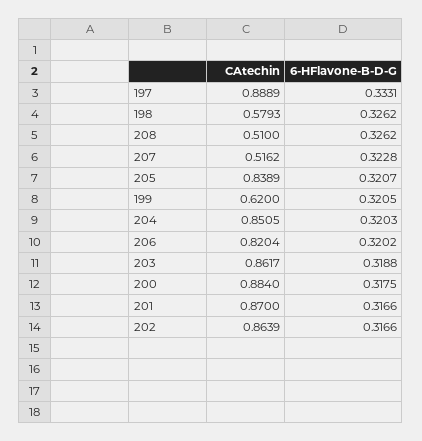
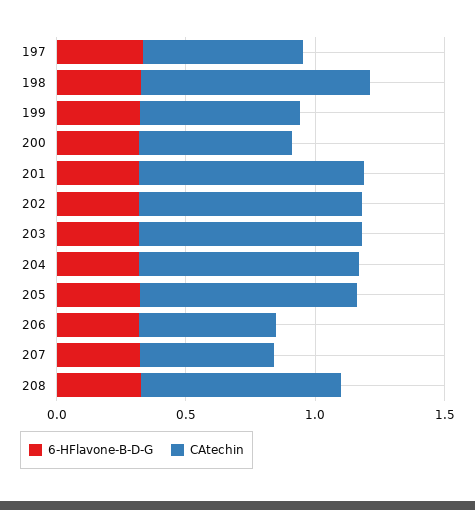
  {
    "CAtechin": {
-     "197": 0.8889,
+     "197": 0.6,
-     "198": 0.5793,
+     "198": 0.9,
-     "208": 0.51,
+     "208": 0.8,
      "207": 0.5162,
      "205": 0.8389,
      "199": 0.62,
      "204": 0.8505,
-     "206": 0.8204,
+     "206": 0.5,
      "203": 0.8617,
-     "200": 0.884,
+     "200": 0.6,
      "201": 0.87,
      "202": 0.8639
    },
    "6-HFlavone-B-D-G": {
      "197": 0.3331,
      "198": 0.3262,
      "208": 0.3262,
      "207": 0.3228,
      "205": 0.3207,
      "199": 0.3205,
      "204": 0.3203,
      "206": 0.3202,
      "203": 0.3188,
      "200": 0.3175,
      "201": 0.3166,
      "202": 0.3166
    }
  }

